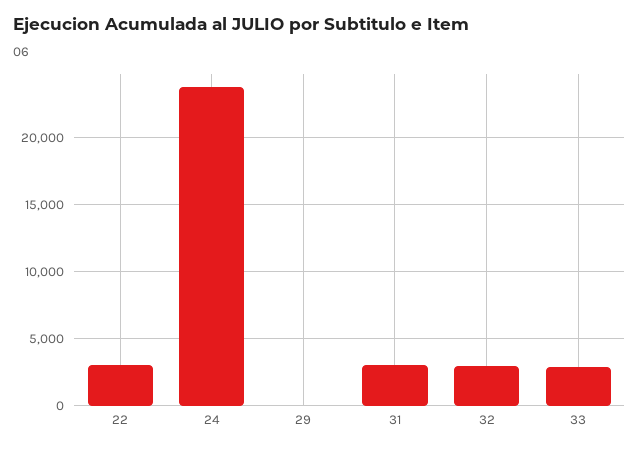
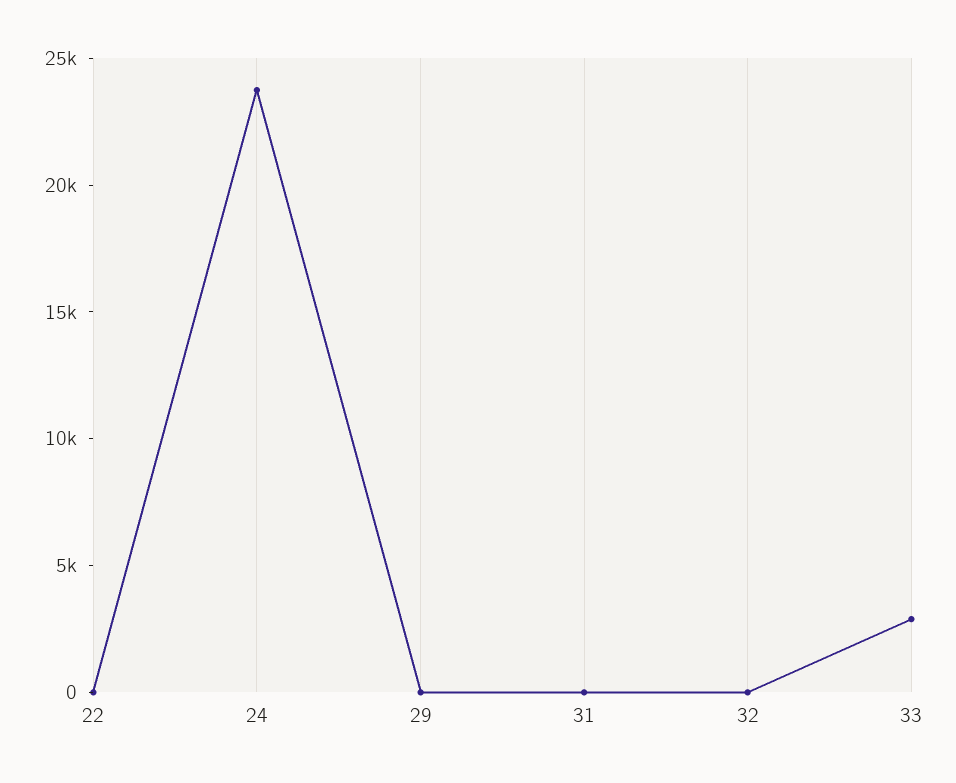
  {
-   "22": 3000,
+   "22": 0,
    "24": 23500,
    "29": 0,
-   "31": 3000,
+   "31": 0,
-   "32": 3000,
+   "32": 0,
    "33": 3000
  }

